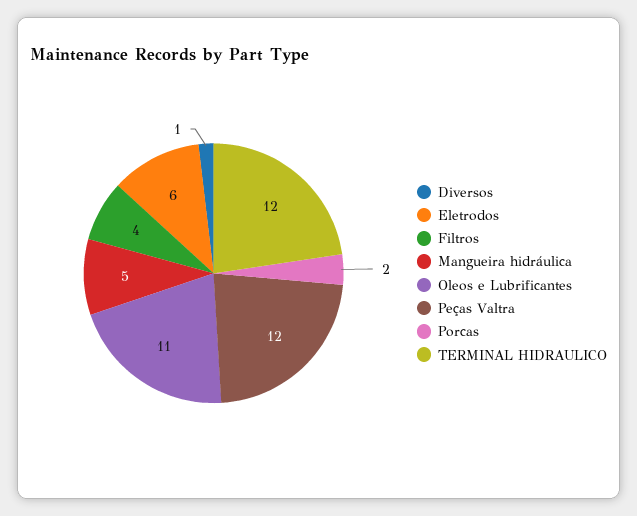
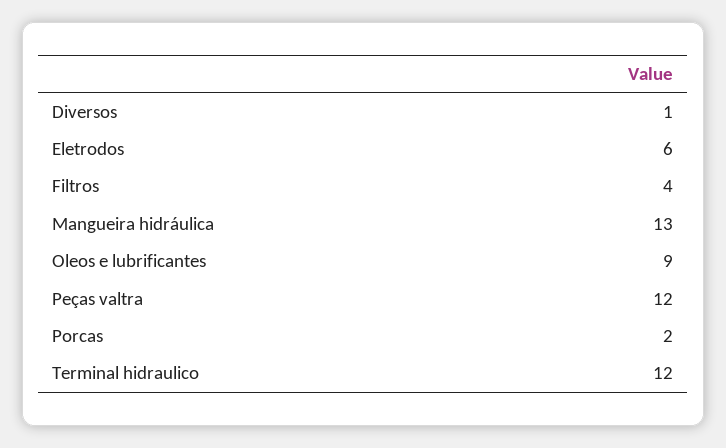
  {
    "Diversos": 1,
    "Eletrodos": 6,
    "Filtros": 4,
-   "Mangueira hidráulica": 5,
+   "Mangueira hidráulica": 13,
-   "Oleos e Lubrificantes": 11,
+   "Oleos e Lubrificantes": 9,
    "Peças Valtra": 12,
    "Porcas": 2,
    "TERMINAL HIDRAULICO": 12
  }

